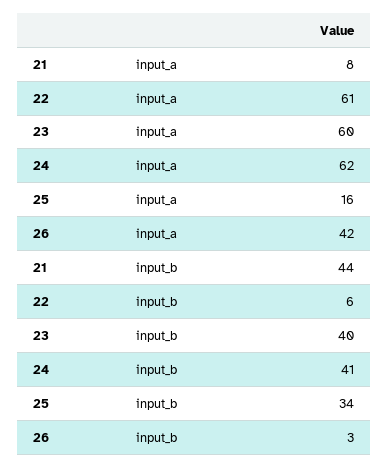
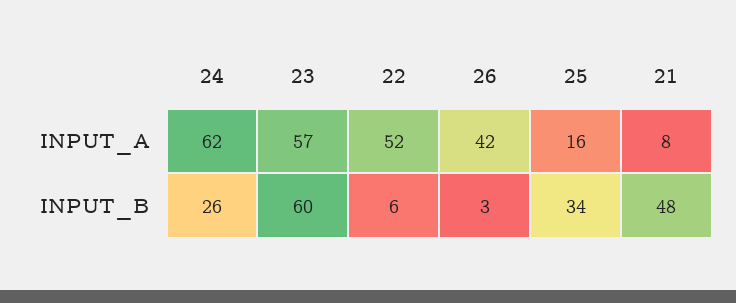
  {
    "21": {
      "input_a": 8,
-     "input_b": 44
+     "input_b": 48
    },
    "22": {
-     "input_a": 61,
+     "input_a": 52,
      "input_b": 6
    },
    "23": {
-     "input_a": 60,
+     "input_a": 57,
-     "input_b": 40
+     "input_b": 60
    },
    "24": {
      "input_a": 62,
-     "input_b": 41
+     "input_b": 26
    },
    "25": {
      "input_a": 16,
      "input_b": 34
    },
    "26": {
      "input_a": 42,
      "input_b": 3
    }
  }

